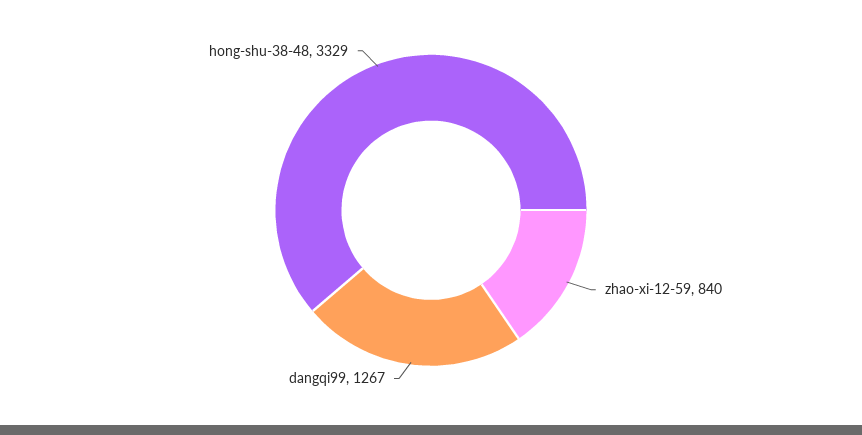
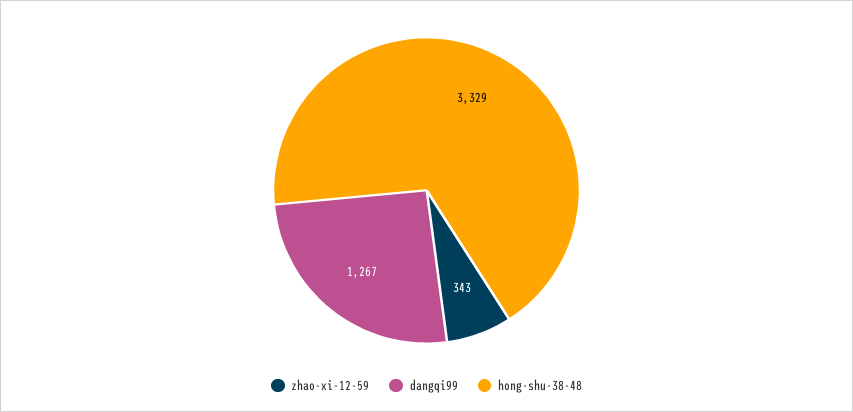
  {
-   "zhao-xi-12-59": 840,
+   "zhao-xi-12-59": 343,
    "dangqi99": 1267,
    "hong-shu-38-48": 3329
  }

